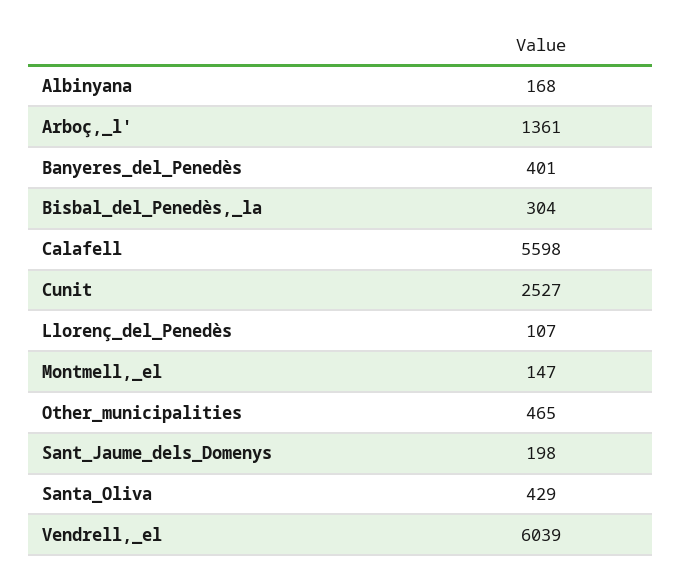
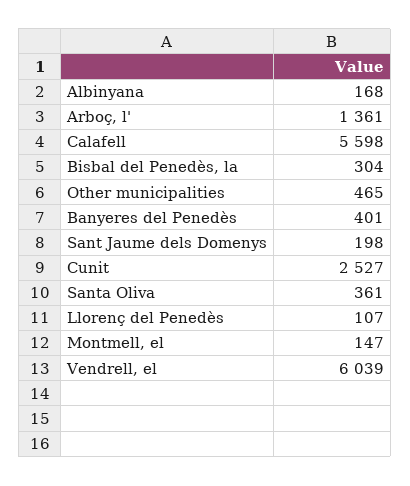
  {
    "Albinyana": 168,
    "Arboç,_l'": 1361,
    "Banyeres_del_Penedès": 401,
    "Bisbal_del_Penedès,_la": 304,
    "Calafell": 5598,
    "Cunit": 2527,
    "Llorenç_del_Penedès": 107,
    "Montmell,_el": 147,
    "Other_municipalities": 465,
    "Sant_Jaume_dels_Domenys": 198,
-   "Santa_Oliva": 429,
+   "Santa_Oliva": 361,
    "Vendrell,_el": 6039
  }

